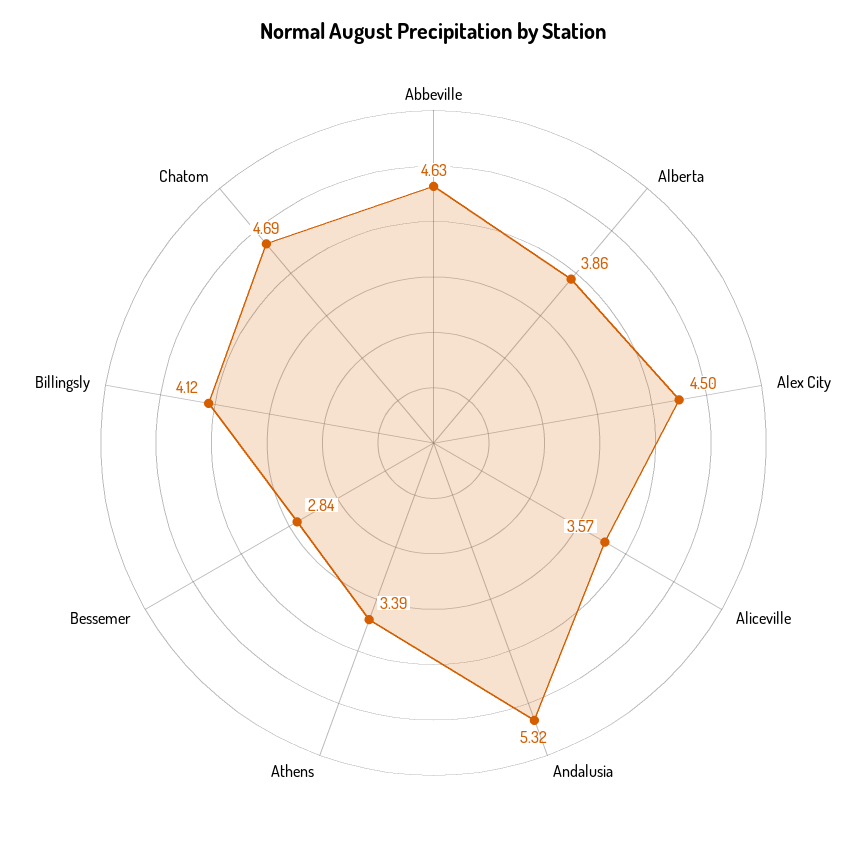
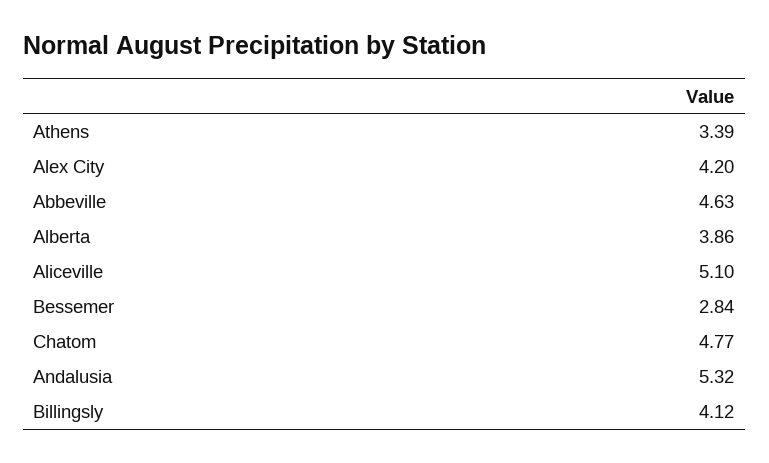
  {
    "Abbeville": 4.63,
    "Alberta": 3.86,
-   "Alex City": 4.5,
+   "Alex City": 4.2,
-   "Aliceville": 3.57,
+   "Aliceville": 5.1,
    "Andalusia": 5.32,
    "Athens": 3.39,
    "Bessemer": 2.84,
    "Billingsly": 4.12,
-   "Chatom": 4.69
+   "Chatom": 4.77
  }

